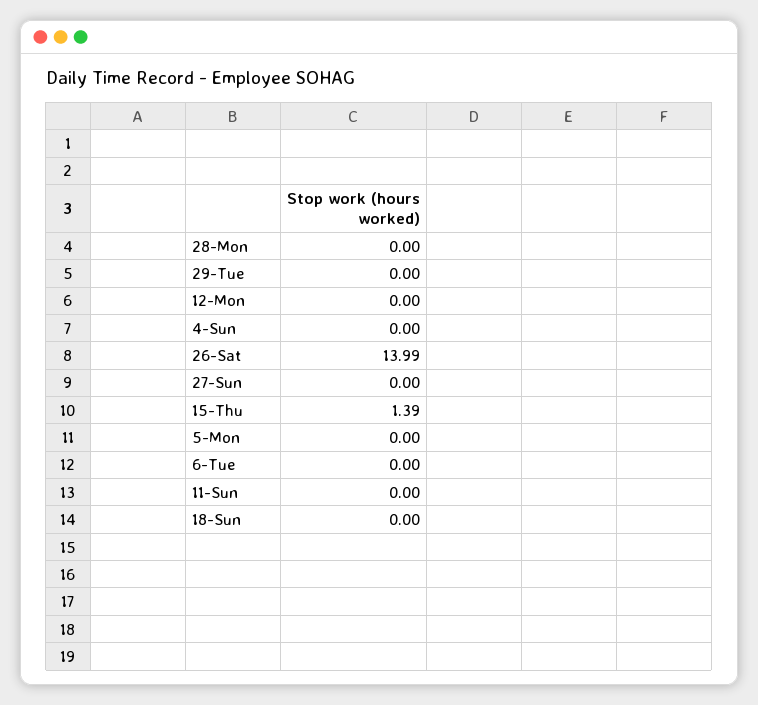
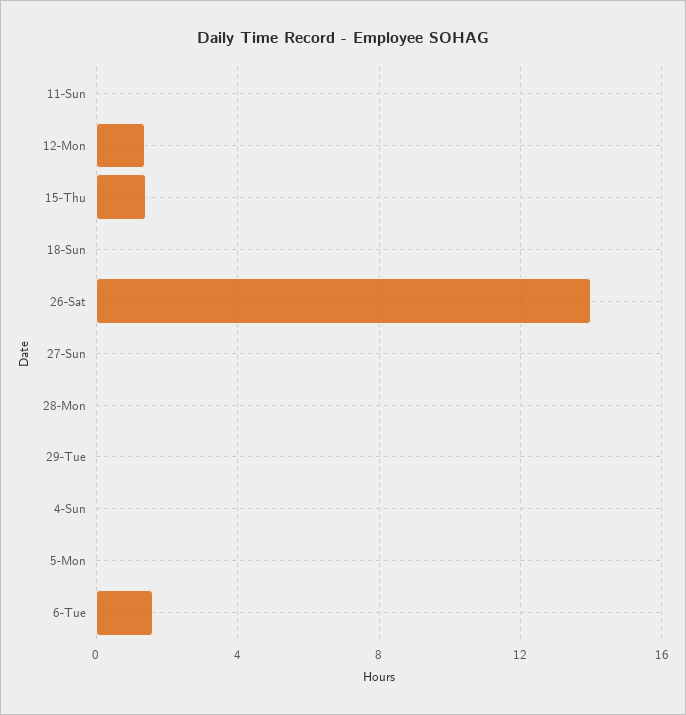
  {
    "28-Mon": 0,
    "29-Tue": 0,
-   "12-Mon": 0,
+   "12-Mon": 1.5,
    "4-Sun": 0,
    "26-Sat": 13.99,
    "27-Sun": 0,
    "15-Thu": 1.39,
    "5-Mon": 0,
-   "6-Tue": 0,
+   "6-Tue": 1.5,
    "11-Sun": 0,
    "18-Sun": 0
  }

